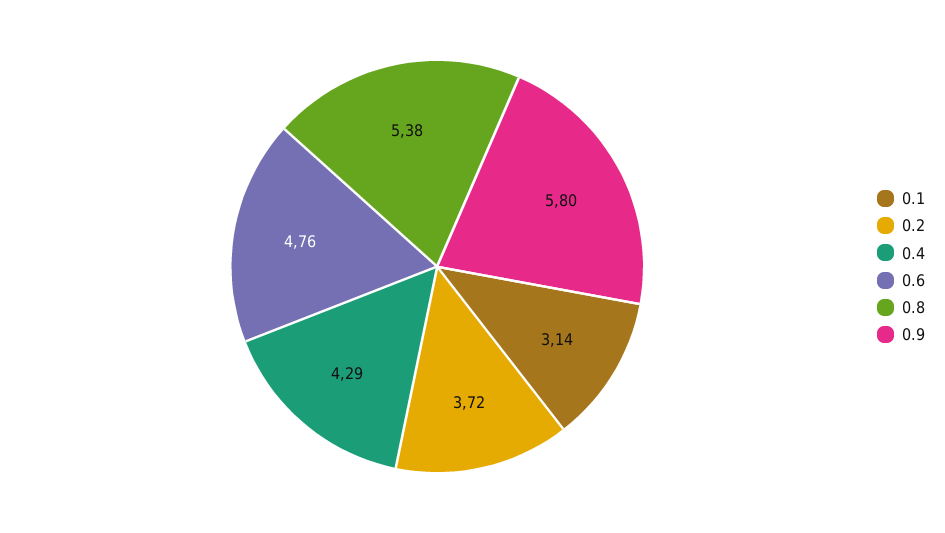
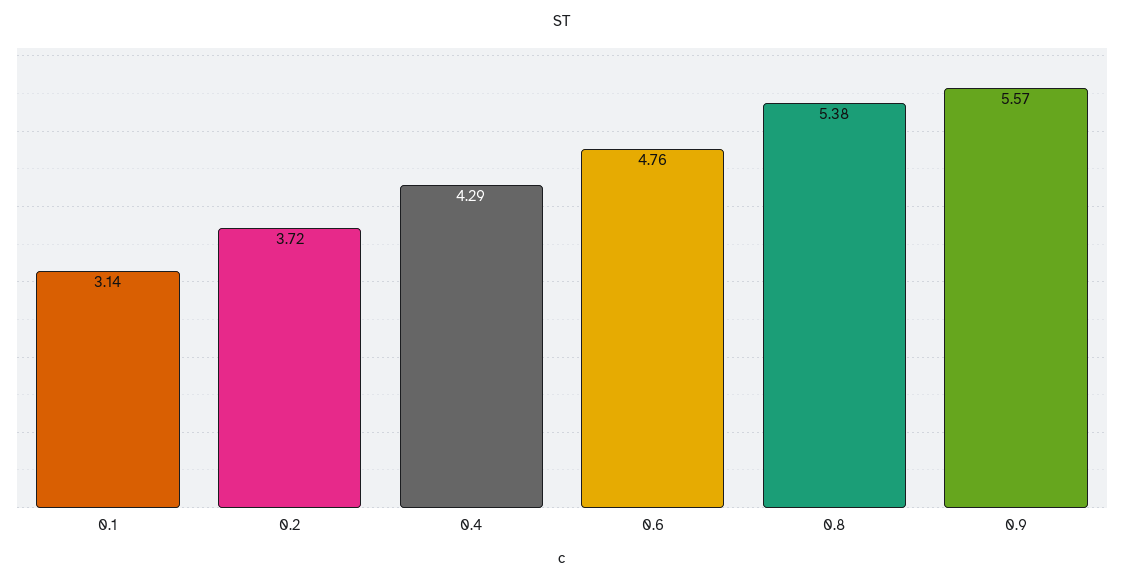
  {
    "0.1": 3.14,
    "0.2": 3.72,
    "0.4": 4.29,
    "0.6": 4.76,
    "0.8": 5.38,
-   "0.9": 5.8
+   "0.9": 5.57
  }

